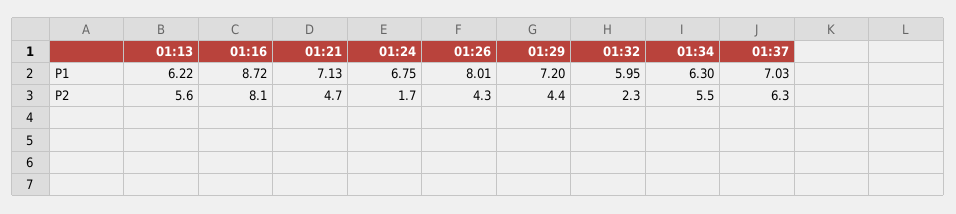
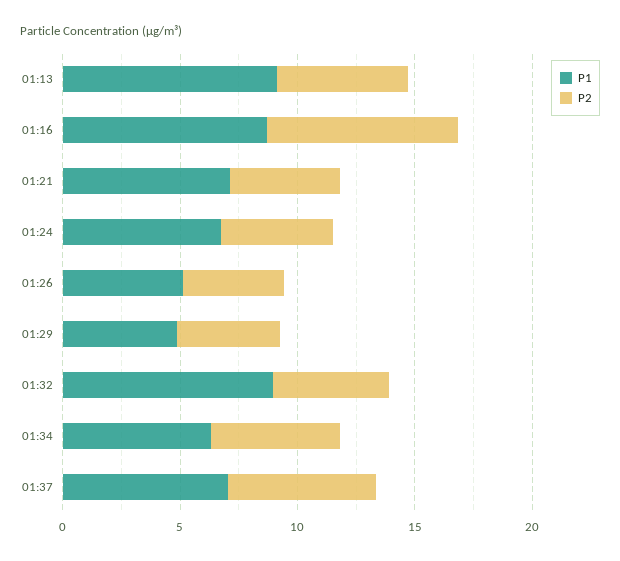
  {
    "P1": {
-     "01:13": 6.22,
+     "01:13": 9,
      "01:16": 8.72,
      "01:21": 7.13,
      "01:24": 6.75,
-     "01:26": 8.01,
+     "01:26": 5,
-     "01:29": 7.2,
+     "01:29": 5,
-     "01:32": 5.95,
+     "01:32": 9,
      "01:34": 6.3,
      "01:37": 7.03
    },
    "P2": {
      "01:13": 5.6,
      "01:16": 8.1,
      "01:21": 4.7,
-     "01:24": 1.7,
+     "01:24": 5,
      "01:26": 4.3,
      "01:29": 4.4,
-     "01:32": 2.3,
+     "01:32": 5,
      "01:34": 5.5,
      "01:37": 6.3
    }
  }

